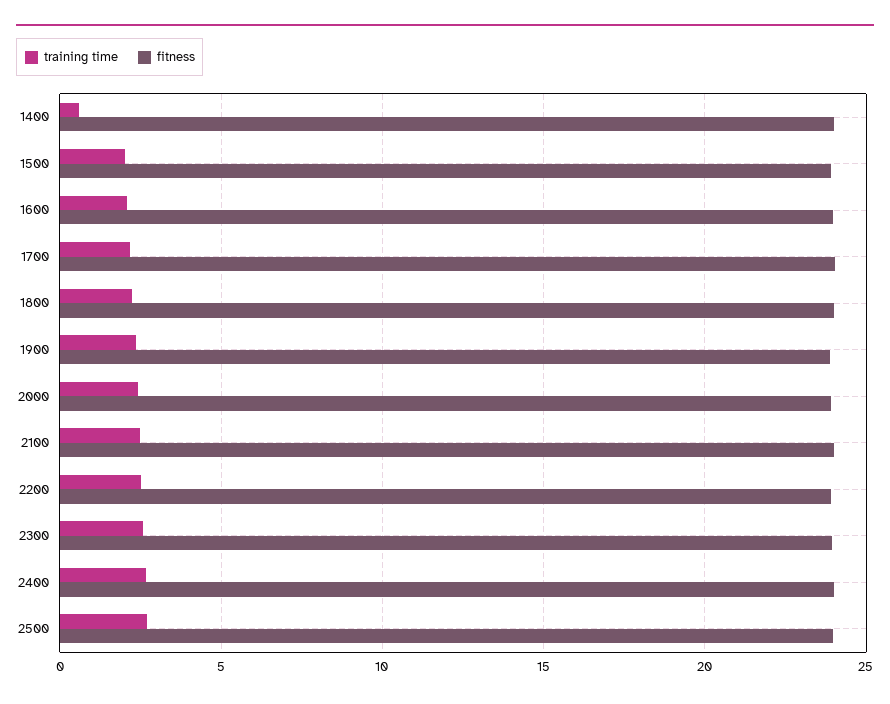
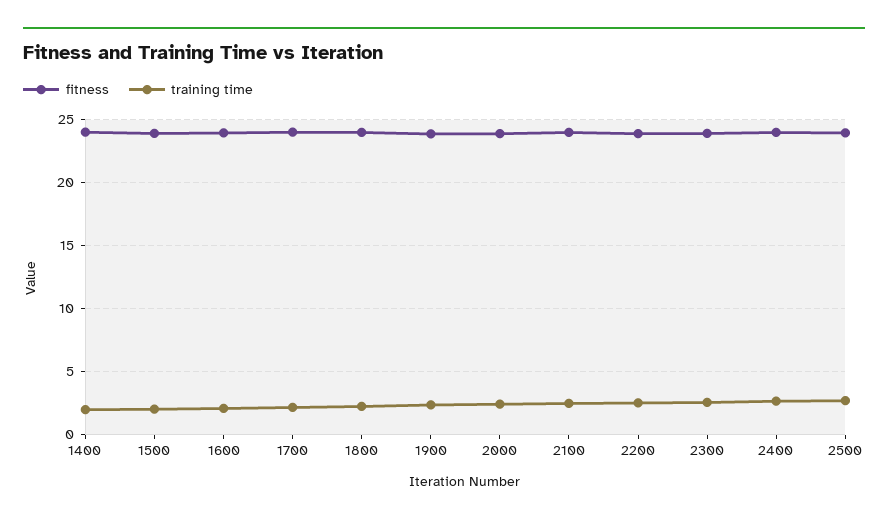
  {
    "training time": {
-     "1400": 0.5,
+     "1400": 2,
      "1500": 2,
      "1600": 2,
      "1700": 2,
      "1800": 2,
      "1900": 2.5,
      "2000": 2.5,
      "2100": 2.5,
      "2200": 2.5,
      "2300": 2.5,
      "2400": 2.5,
      "2500": 2.5
    },
    "fitness": {
      "1400": 24,
      "1500": 24,
      "1600": 24,
      "1700": 24,
      "1800": 24,
      "1900": 24,
      "2000": 24,
      "2100": 24,
      "2200": 24,
      "2300": 24,
      "2400": 24,
      "2500": 24
    }
  }

